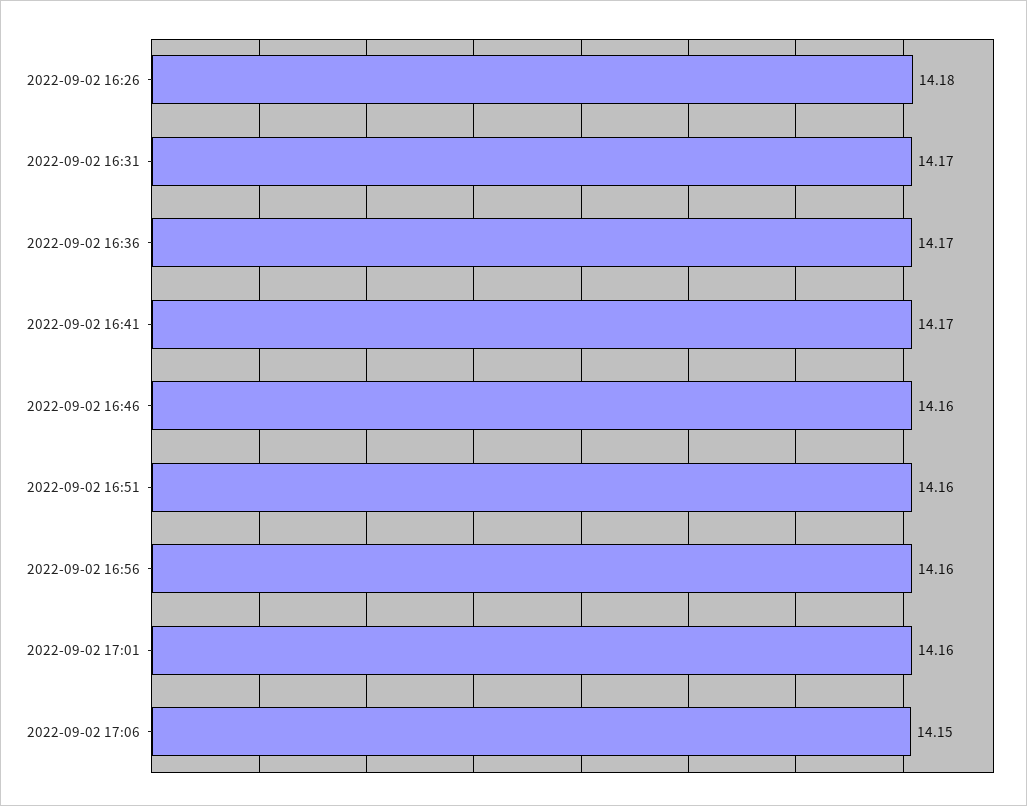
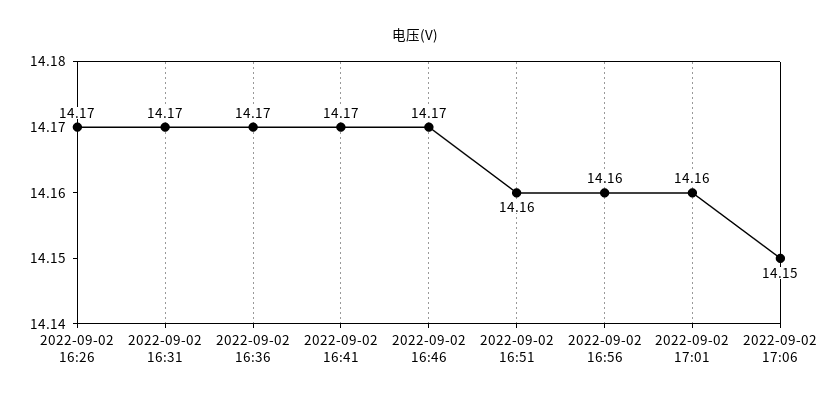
  {
-   "2022-09-02 16:26": 14.18,
+   "2022-09-02 16:26": 14.17,
    "2022-09-02 16:31": 14.17,
    "2022-09-02 16:36": 14.17,
    "2022-09-02 16:41": 14.17,
-   "2022-09-02 16:46": 14.16,
+   "2022-09-02 16:46": 14.17,
    "2022-09-02 16:51": 14.16,
    "2022-09-02 16:56": 14.16,
    "2022-09-02 17:01": 14.16,
    "2022-09-02 17:06": 14.15
  }

